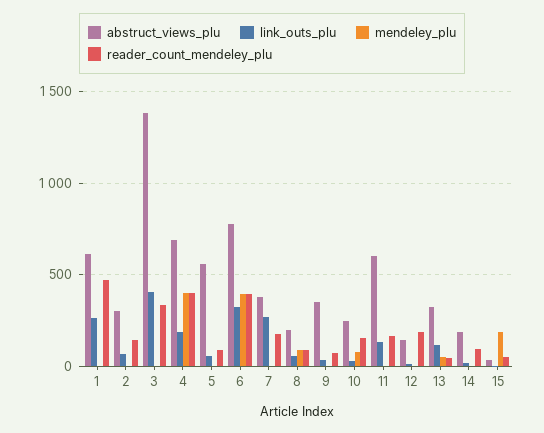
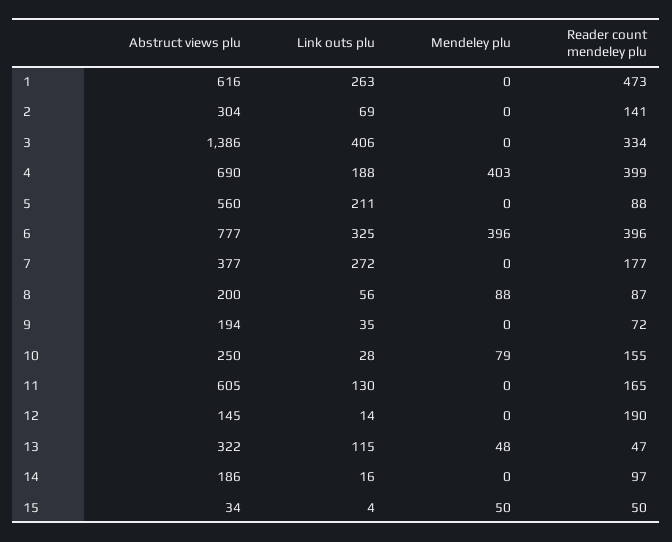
  {
    "abstruct_views_plu": {
      "1": 616,
      "2": 304,
      "3": 1386,
      "4": 690,
      "5": 560,
      "6": 777,
      "7": 377,
      "8": 200,
-     "9": 350,
+     "9": 194,
      "10": 250,
      "11": 605,
      "12": 145,
      "13": 322,
      "14": 186,
      "15": 34
    },
    "link_outs_plu": {
      "1": 263,
      "2": 69,
      "3": 406,
      "4": 188,
-     "5": 50,
+     "5": 211,
      "6": 325,
      "7": 272,
      "8": 56,
      "9": 35,
      "10": 28,
      "11": 130,
      "12": 14,
      "13": 115,
      "14": 16,
      "15": 4
    },
    "mendeley_plu": {
      "1": 0,
      "2": 0,
      "3": 0,
      "4": 403,
      "5": 0,
      "6": 396,
      "7": 0,
      "8": 88,
      "9": 0,
      "10": 79,
      "11": 0,
      "12": 0,
      "13": 48,
      "14": 0,
-     "15": 200
+     "15": 50
    },
    "reader_count_mendeley_plu": {
      "1": 473,
      "2": 141,
      "3": 334,
      "4": 399,
      "5": 88,
      "6": 396,
      "7": 177,
      "8": 87,
      "9": 72,
      "10": 155,
      "11": 165,
      "12": 190,
      "13": 47,
      "14": 97,
      "15": 50
    }
  }

